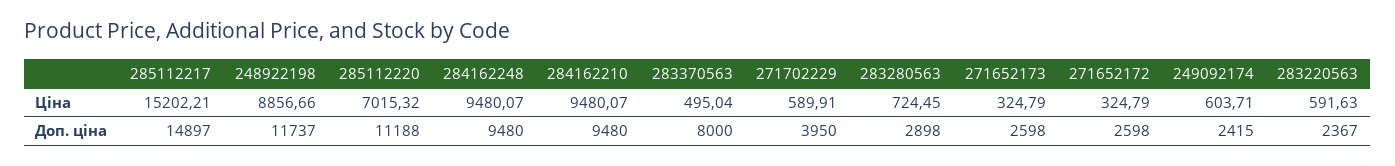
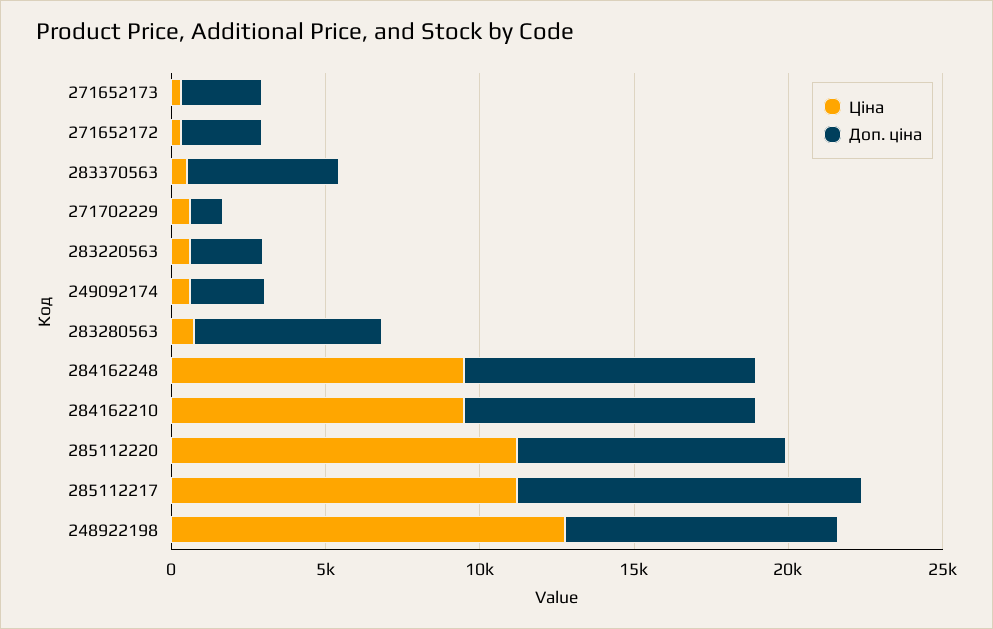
  {
    "Ціна": {
-     "285112217": 15202.21,
+     "285112217": 11000,
-     "248922198": 8856.66,
+     "248922198": 13000,
-     "285112220": 7015.32,
+     "285112220": 11000,
      "284162248": 9480.07,
      "284162210": 9480.07,
      "283370563": 495.04,
      "271702229": 589.91,
      "283280563": 724.45,
      "271652173": 324.79,
      "271652172": 324.79,
      "249092174": 603.71,
      "283220563": 591.63
    },
    "Доп. ціна": {
-     "285112217": 14897,
+     "285112217": 11000,
-     "248922198": 11737,
+     "248922198": 9000,
-     "285112220": 11188,
+     "285112220": 9000,
      "284162248": 9480,
      "284162210": 9480,
-     "283370563": 8000,
+     "283370563": 5000,
-     "271702229": 3950,
+     "271702229": 1000,
-     "283280563": 2898,
+     "283280563": 6000,
      "271652173": 2598,
      "271652172": 2598,
      "249092174": 2415,
      "283220563": 2367
    }
  }

